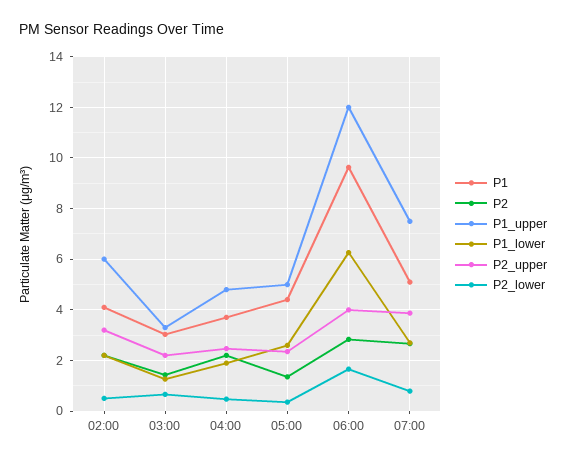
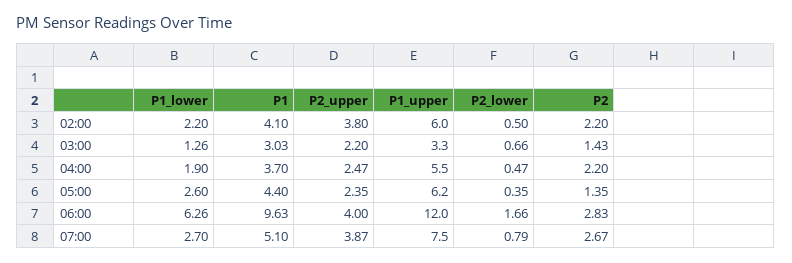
  {
    "P1": {
      "02:00": 4.1,
      "03:00": 3.03,
      "04:00": 3.7,
      "05:00": 4.4,
      "06:00": 9.63,
      "07:00": 5.1
    },
    "P2": {
      "02:00": 2.2,
      "03:00": 1.43,
      "04:00": 2.2,
      "05:00": 1.35,
      "06:00": 2.83,
      "07:00": 2.67
    },
    "P1_upper": {
      "02:00": 6,
      "03:00": 3.3,
-     "04:00": 4.75,
+     "04:00": 5.5,
-     "05:00": 5,
+     "05:00": 6.2,
      "06:00": 12,
      "07:00": 7.5
    },
    "P1_lower": {
      "02:00": 2.2,
      "03:00": 1.26,
      "04:00": 1.9,
      "05:00": 2.6,
      "06:00": 6.26,
      "07:00": 2.7
    },
    "P2_upper": {
-     "02:00": 3.25,
+     "02:00": 3.8,
      "03:00": 2.2,
      "04:00": 2.47,
      "05:00": 2.35,
      "06:00": 4,
      "07:00": 3.87
    },
    "P2_lower": {
      "02:00": 0.5,
      "03:00": 0.66,
      "04:00": 0.47,
      "05:00": 0.35,
      "06:00": 1.66,
      "07:00": 0.79
    }
  }

